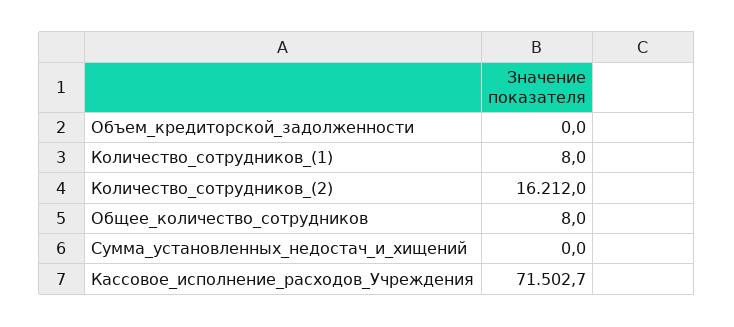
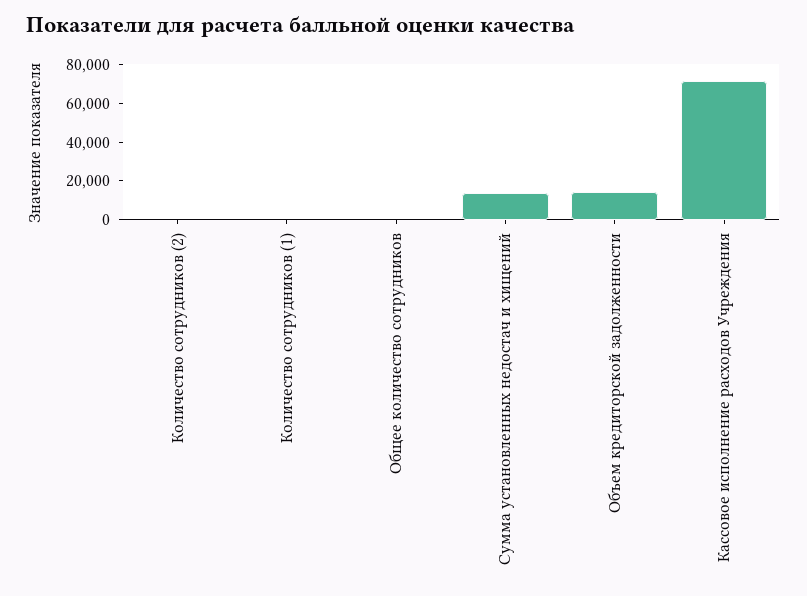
  {
-   "Объем_кредиторской_задолженности": 0,
+   "Объем_кредиторской_задолженности": 15000,
    "Количество_сотрудников_(1)": 8,
-   "Количество_сотрудников_(2)": 16212,
+   "Количество_сотрудников_(2)": 0,
    "Общее_количество_сотрудников": 8,
-   "Сумма_установленных_недостач_и_хищений": 0,
+   "Сумма_установленных_недостач_и_хищений": 15000,
    "Кассовое_исполнение_расходов_Учреждения": 71502.7
  }

